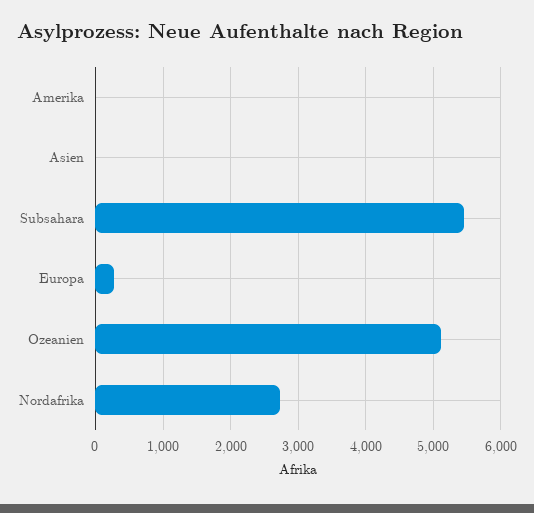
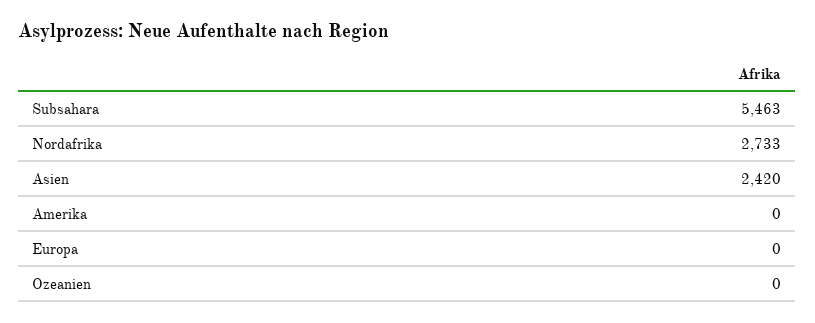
  {
    "Amerika": 0,
-   "Asien": 0,
+   "Asien": 2420,
    "Subsahara": 5463,
-   "Europa": 300,
+   "Europa": 0,
-   "Ozeanien": 5100,
+   "Ozeanien": 0,
    "Nordafrika": 2733
  }

